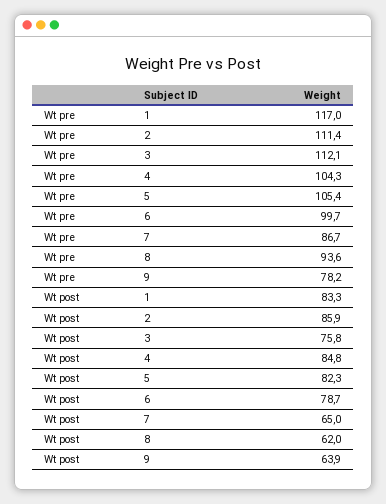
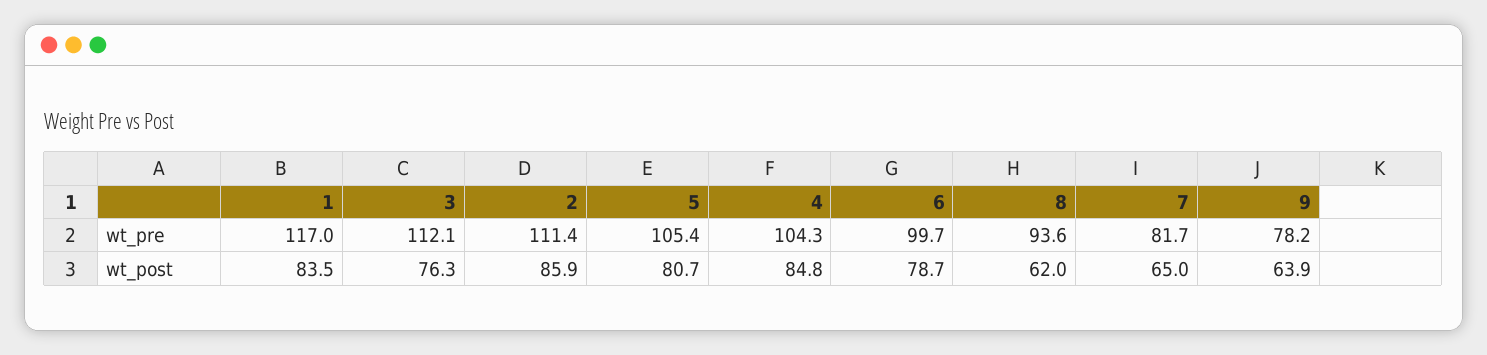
  {
    "Wt pre": {
      "1": 117,
      "2": 111.4,
      "3": 112.1,
      "4": 104.3,
      "5": 105.4,
      "6": 99.7,
-     "7": 86.7,
+     "7": 81.7,
      "8": 93.6,
      "9": 78.2
    },
    "Wt post": {
-     "1": 83.3,
+     "1": 83.5,
      "2": 85.9,
-     "3": 75.8,
+     "3": 76.3,
      "4": 84.8,
-     "5": 82.3,
+     "5": 80.7,
      "6": 78.7,
      "7": 65,
      "8": 62,
      "9": 63.9
    }
  }

